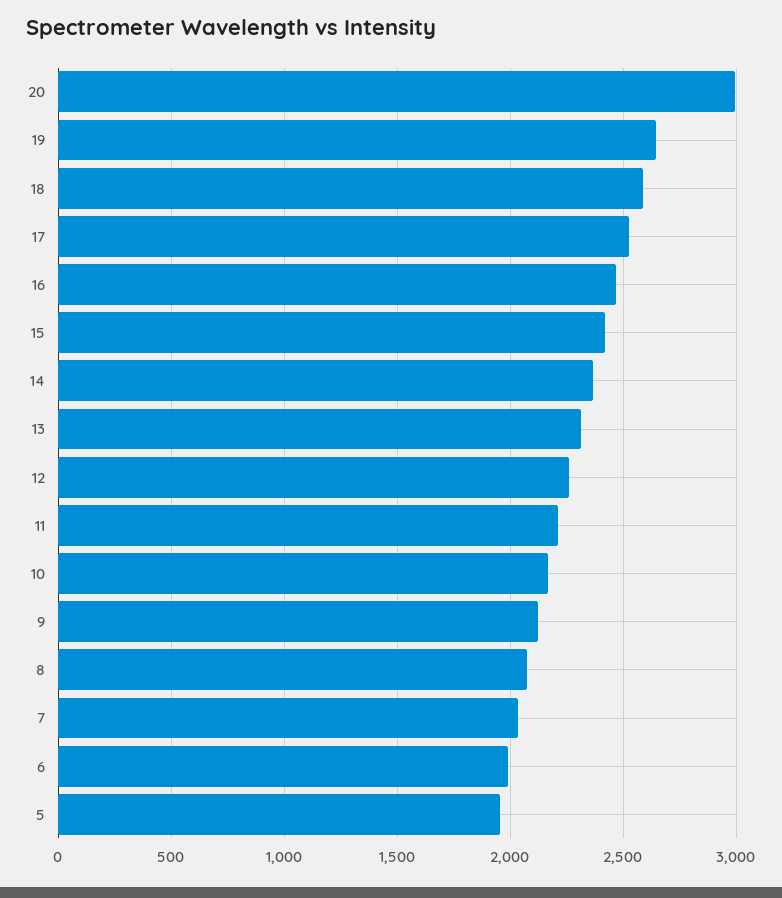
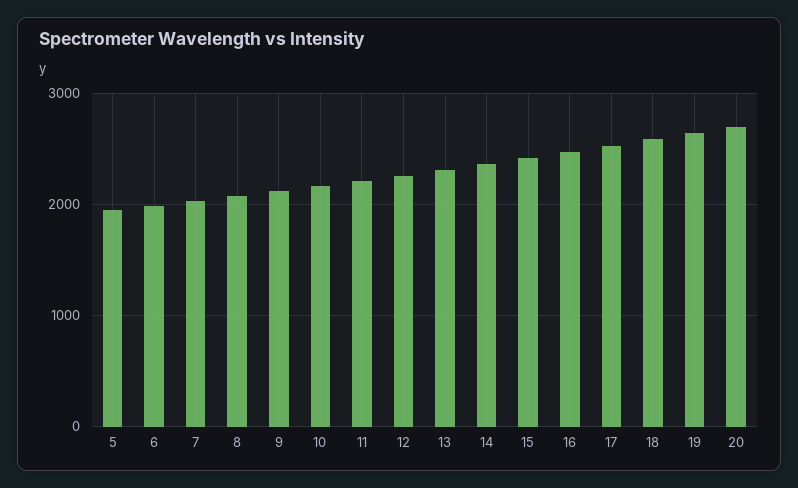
  {
-   "20": 3000,
+   "20": 2700,
    "19": 2650,
    "18": 2600,
    "17": 2550,
    "16": 2450,
    "15": 2400,
    "14": 2350,
    "13": 2300,
    "12": 2250,
    "11": 2200,
    "10": 2150,
    "9": 2100,
    "8": 2100,
    "7": 2050,
    "6": 2000,
    "5": 1950
  }

